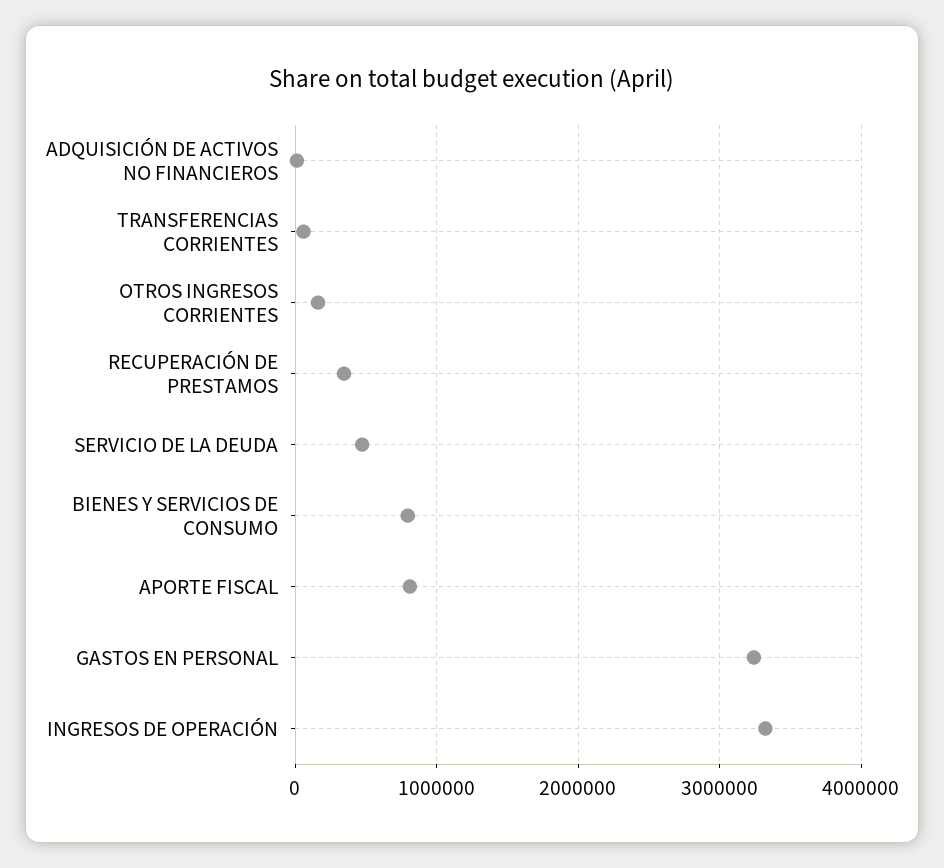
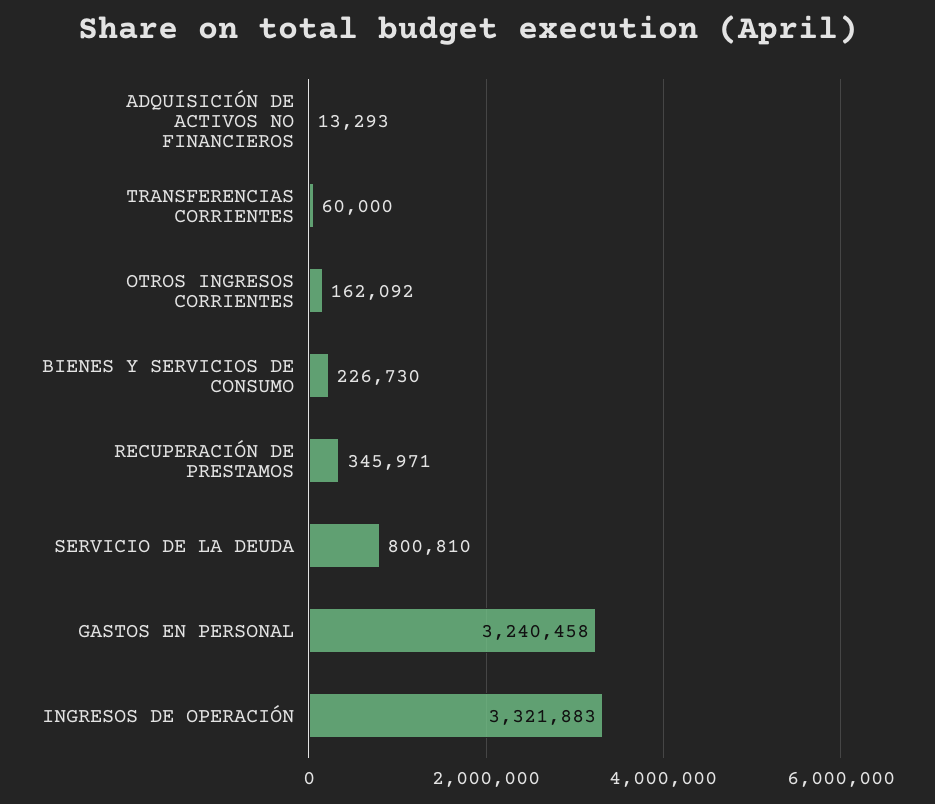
  {
    "ADQUISICIÓN DE ACTIVOS NO FINANCIEROS": 13293,
    "TRANSFERENCIAS CORRIENTES": 60000,
    "OTROS INGRESOS CORRIENTES": 162092,
    "RECUPERACIÓN DE PRESTAMOS": 345971,
-   "SERVICIO DE LA DEUDA": 500000,
+   "SERVICIO DE LA DEUDA": 800810,
-   "BIENES Y SERVICIOS DE CONSUMO": 800000,
+   "BIENES Y SERVICIOS DE CONSUMO": 226730,
-   "APORTE FISCAL": 800000,
    "GASTOS EN PERSONAL": 3240458,
    "INGRESOS DE OPERACIÓN": 3321883
  }

